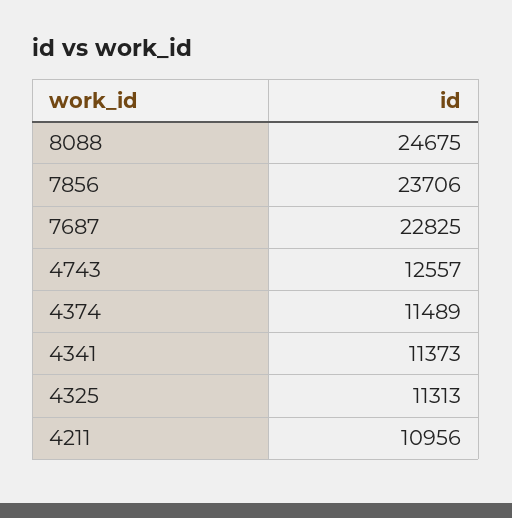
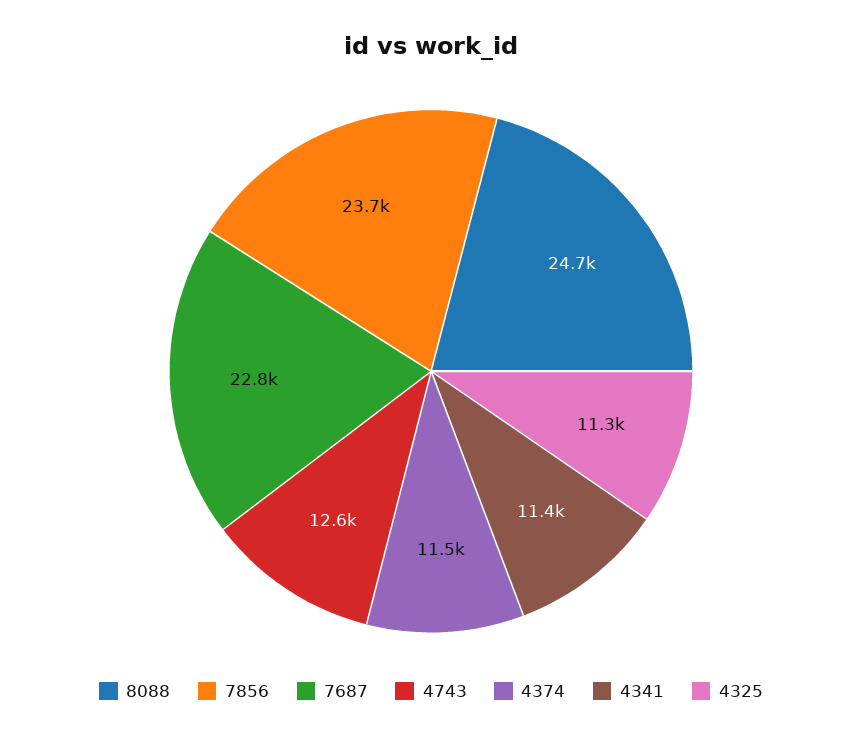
  {
    "8088": 24675,
    "7856": 23706,
    "7687": 22825,
    "4743": 12557,
    "4374": 11489,
    "4341": 11373,
-   "4325": 11313,
+   "4325": 11313
-   "4211": 10956
  }

